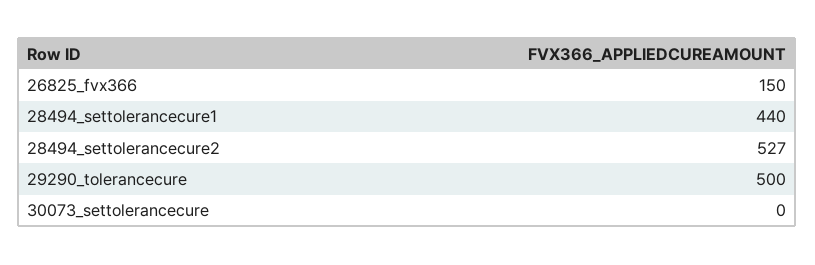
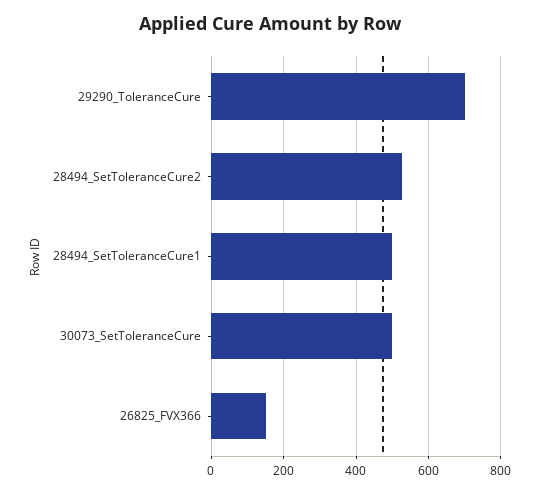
  {
    "26825_fvx366": 150,
-   "28494_settolerancecure1": 440,
+   "28494_settolerancecure1": 500,
    "28494_settolerancecure2": 527,
-   "29290_tolerancecure": 500,
+   "29290_tolerancecure": 700,
-   "30073_settolerancecure": 0
+   "30073_settolerancecure": 500
  }

